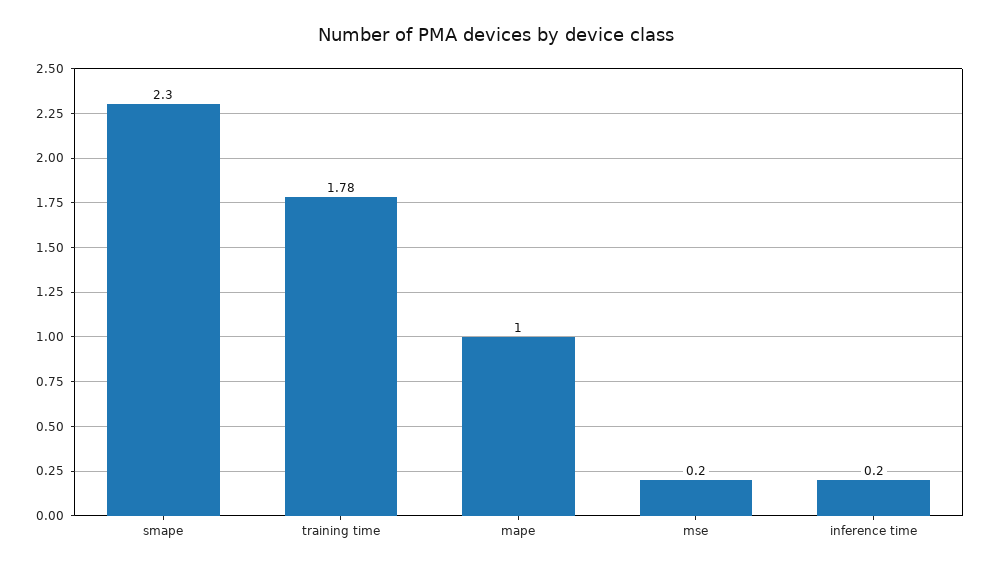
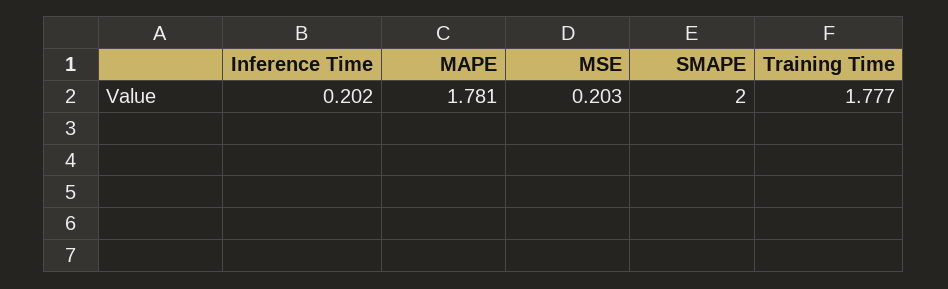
  {
-   "smape": 2.3,
+   "smape": 2,
    "training time": 1.777,
-   "mape": 1,
+   "mape": 1.781,
    "mse": 0.203,
    "inference time": 0.202
  }

